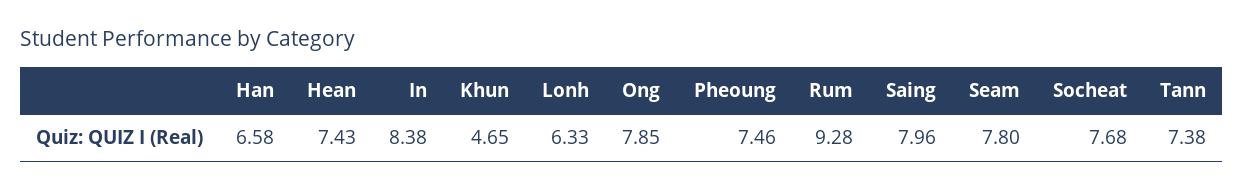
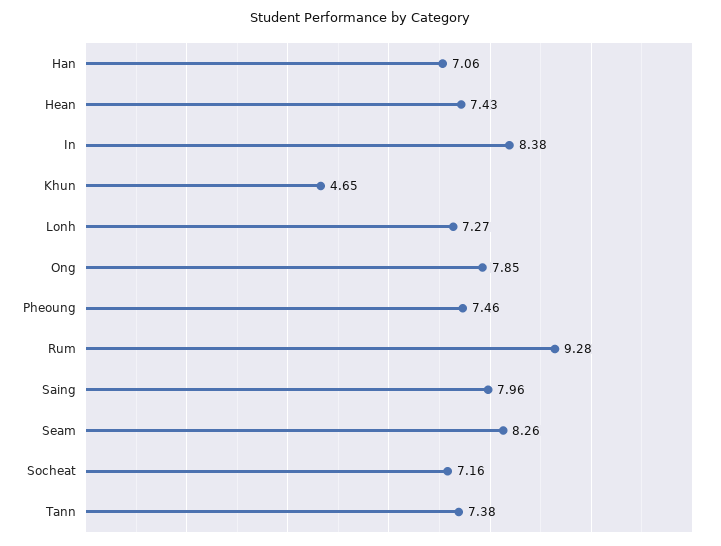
  {
-   "Han": 6.58,
+   "Han": 7.06,
    "Hean": 7.43,
    "In": 8.38,
    "Khun": 4.65,
-   "Lonh": 6.33,
+   "Lonh": 7.27,
    "Ong": 7.85,
    "Pheoung": 7.46,
    "Rum": 9.28,
    "Saing": 7.96,
-   "Seam": 7.8,
+   "Seam": 8.26,
-   "Socheat": 7.68,
+   "Socheat": 7.16,
    "Tann": 7.38
  }

